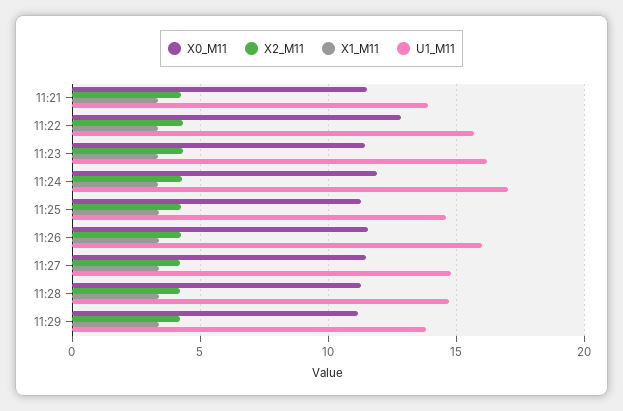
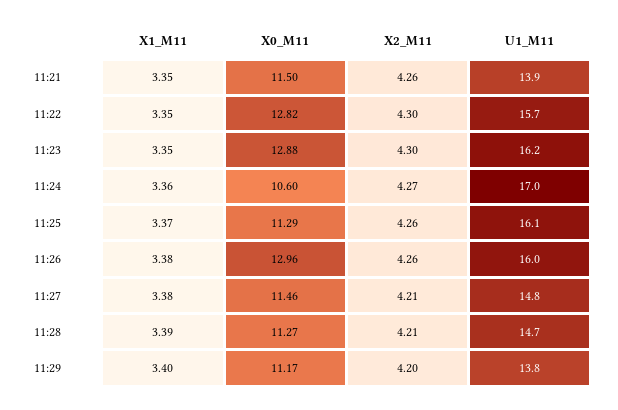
  {
    "X0_M11": {
      "11:21": 11.5,
      "11:22": 12.82,
-     "11:23": 11.5,
+     "11:23": 12.88,
-     "11:24": 12,
+     "11:24": 10.6,
      "11:25": 11.29,
-     "11:26": 11.5,
+     "11:26": 12.96,
      "11:27": 11.46,
      "11:28": 11.27,
      "11:29": 11.17
    },
    "X2_M11": {
      "11:21": 4.26,
      "11:22": 4.3,
      "11:23": 4.3,
      "11:24": 4.27,
      "11:25": 4.26,
      "11:26": 4.26,
      "11:27": 4.21,
      "11:28": 4.21,
      "11:29": 4.2
    },
    "X1_M11": {
      "11:21": 3.35,
      "11:22": 3.35,
      "11:23": 3.35,
      "11:24": 3.36,
      "11:25": 3.37,
      "11:26": 3.38,
      "11:27": 3.38,
      "11:28": 3.39,
      "11:29": 3.4
    },
    "U1_M11": {
      "11:21": 13.9,
      "11:22": 15.7,
      "11:23": 16.2,
      "11:24": 17,
-     "11:25": 14.5,
+     "11:25": 16.1,
      "11:26": 16,
      "11:27": 14.8,
      "11:28": 14.7,
      "11:29": 13.8
    }
  }

